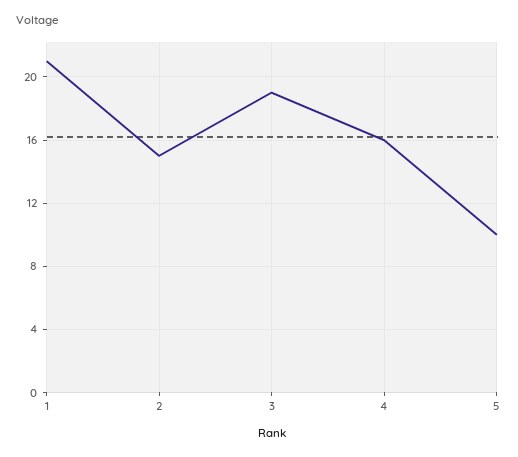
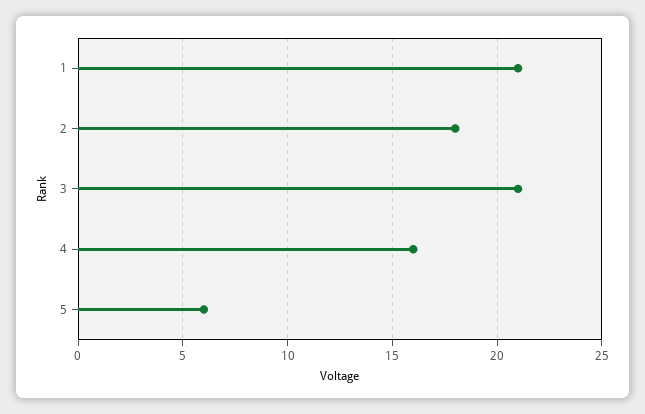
  {
    "1": 21,
-   "2": 15,
+   "2": 18,
-   "3": 19,
+   "3": 21,
    "4": 16,
-   "5": 10
+   "5": 6
  }

